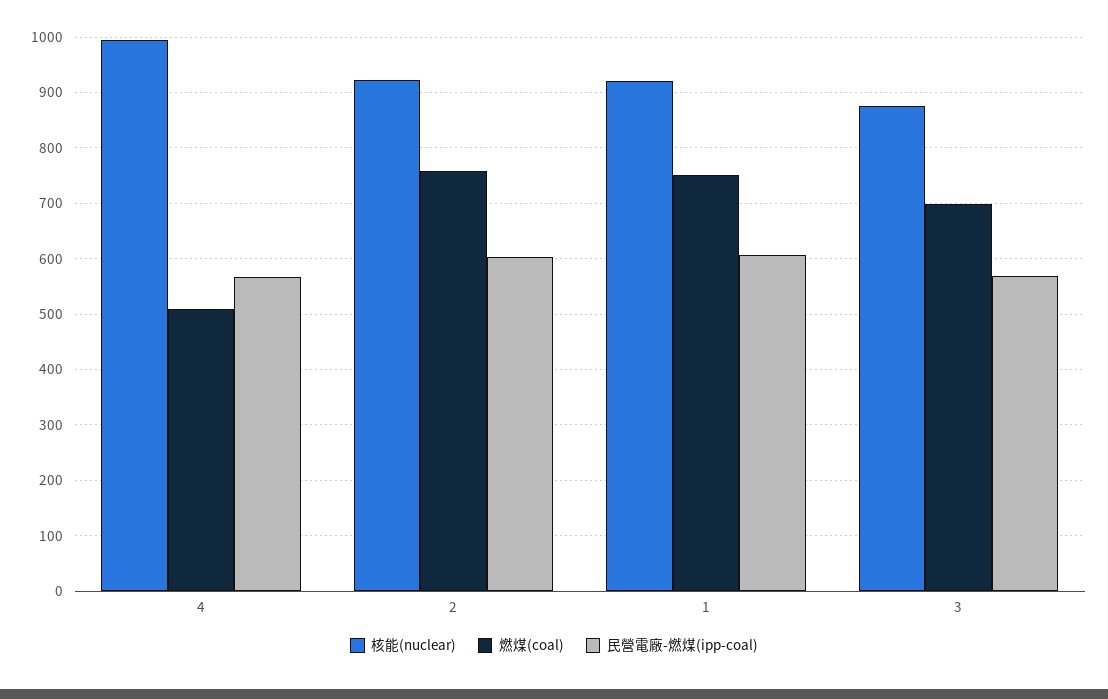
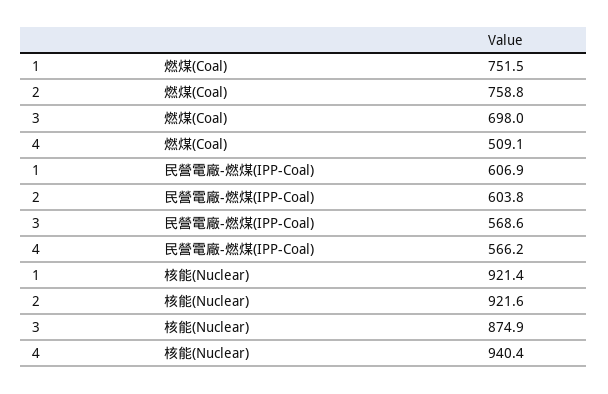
  {
    "核能(nuclear)": {
-     "4": 1000,
+     "4": 940.4,
      "2": 921.6,
      "1": 921.4,
      "3": 874.9
    },
    "燃煤(coal)": {
      "4": 509.1,
      "2": 758.8,
      "1": 751.5,
      "3": 698
    },
    "民營電廠-燃煤(ipp-coal)": {
      "4": 566.2,
      "2": 603.8,
      "1": 606.9,
      "3": 568.6
    }
  }

